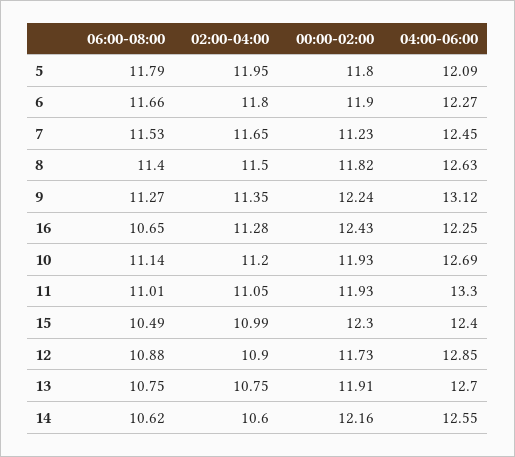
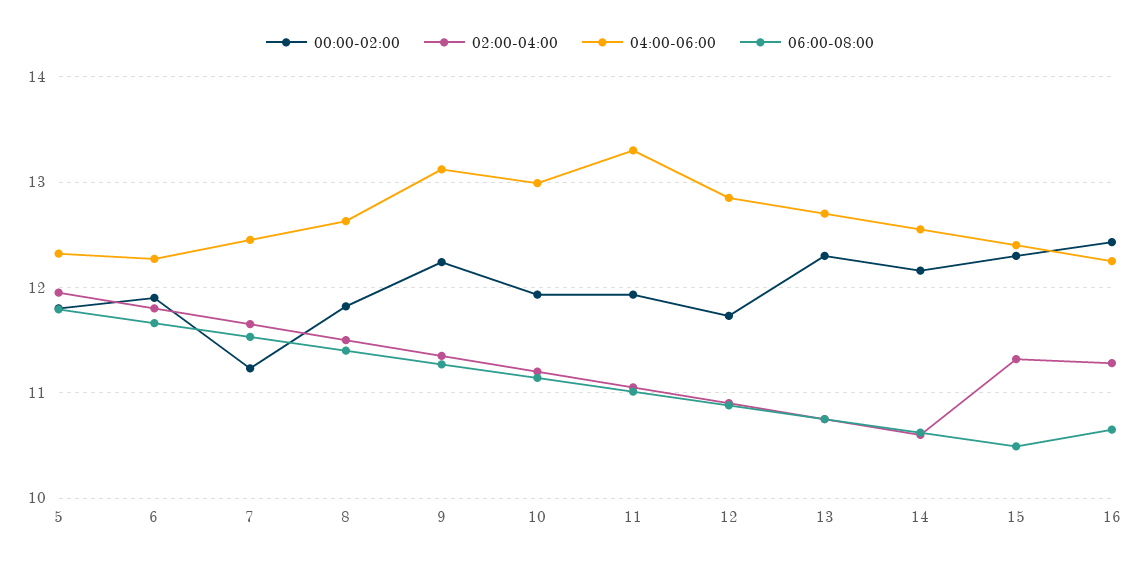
  {
    "06:00-08:00": {
      "5": 11.79,
      "6": 11.66,
      "7": 11.53,
      "8": 11.4,
      "9": 11.27,
      "16": 10.65,
      "10": 11.14,
      "11": 11.01,
      "15": 10.49,
      "12": 10.88,
      "13": 10.75,
      "14": 10.62
    },
    "02:00-04:00": {
      "5": 11.95,
      "6": 11.8,
      "7": 11.65,
      "8": 11.5,
      "9": 11.35,
      "16": 11.28,
      "10": 11.2,
      "11": 11.05,
-     "15": 10.99,
+     "15": 11.3,
      "12": 10.9,
      "13": 10.75,
      "14": 10.6
    },
    "00:00-02:00": {
      "5": 11.8,
      "6": 11.9,
      "7": 11.23,
      "8": 11.82,
      "9": 12.24,
      "16": 12.43,
      "10": 11.93,
      "11": 11.93,
      "15": 12.3,
      "12": 11.73,
-     "13": 11.91,
+     "13": 12.3,
      "14": 12.16
    },
    "04:00-06:00": {
-     "5": 12.09,
+     "5": 12.3,
      "6": 12.27,
      "7": 12.45,
      "8": 12.63,
      "9": 13.12,
      "16": 12.25,
-     "10": 12.69,
+     "10": 13,
      "11": 13.3,
      "15": 12.4,
      "12": 12.85,
      "13": 12.7,
      "14": 12.55
    }
  }

